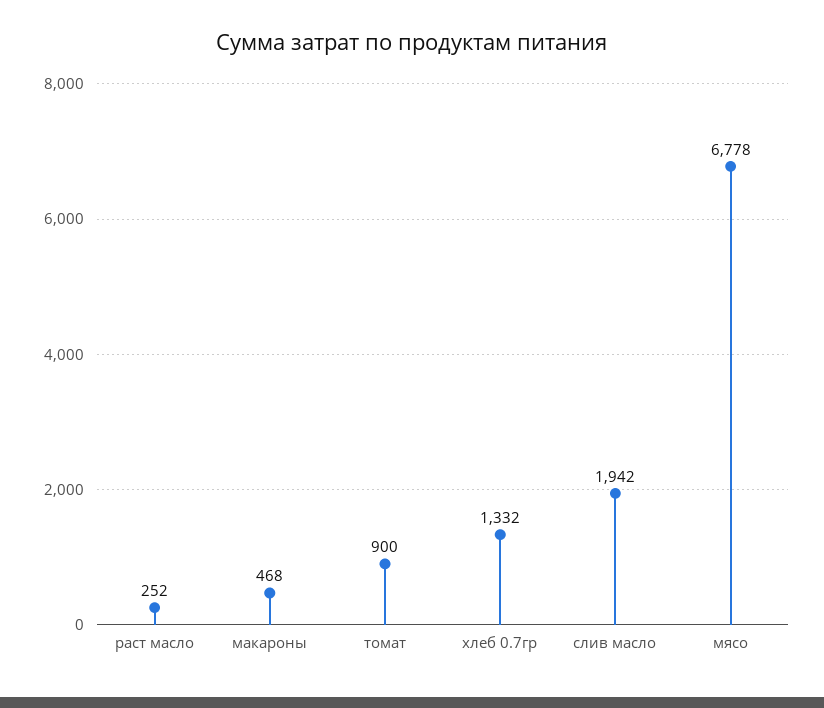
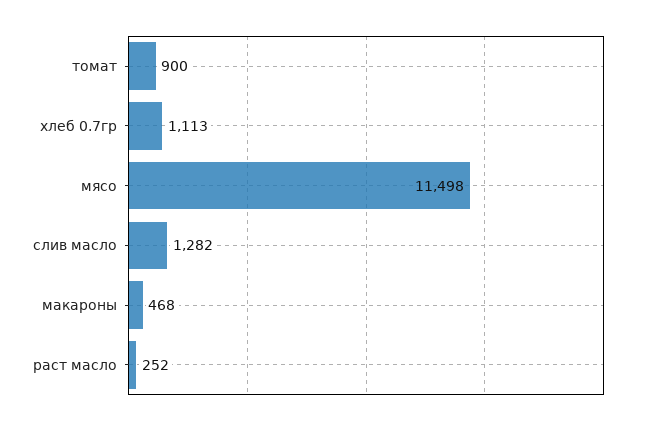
  {
    "раст масло": 252,
    "макароны": 468,
    "томат": 900,
-   "хлеб 0.7гр": 1332,
+   "хлеб 0.7гр": 1113,
-   "слив масло": 1942,
+   "слив масло": 1282,
-   "мясо": 6778
+   "мясо": 11498
  }

